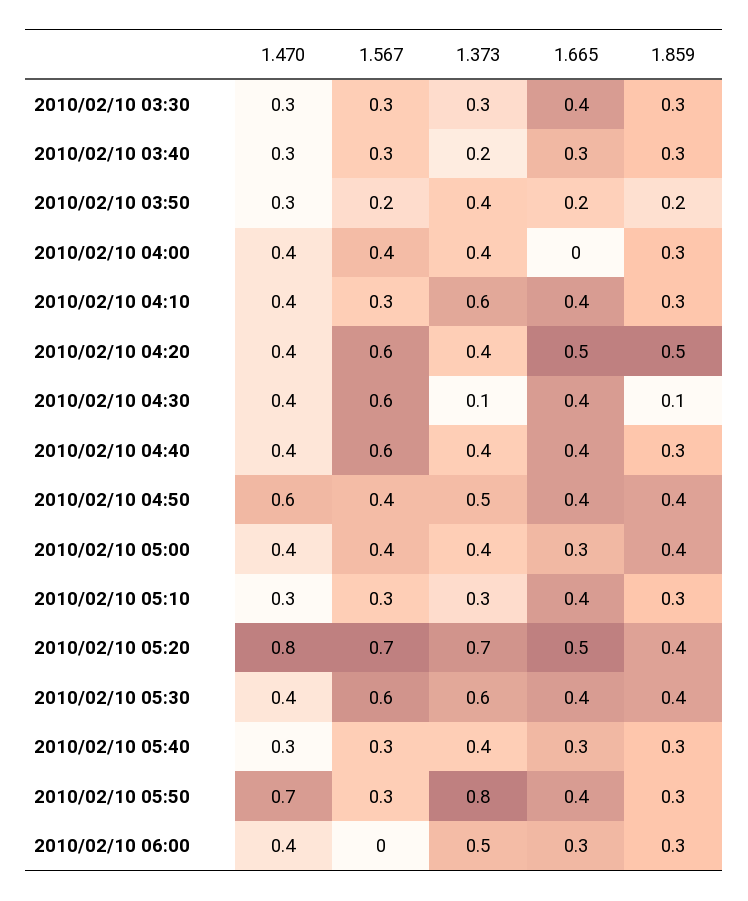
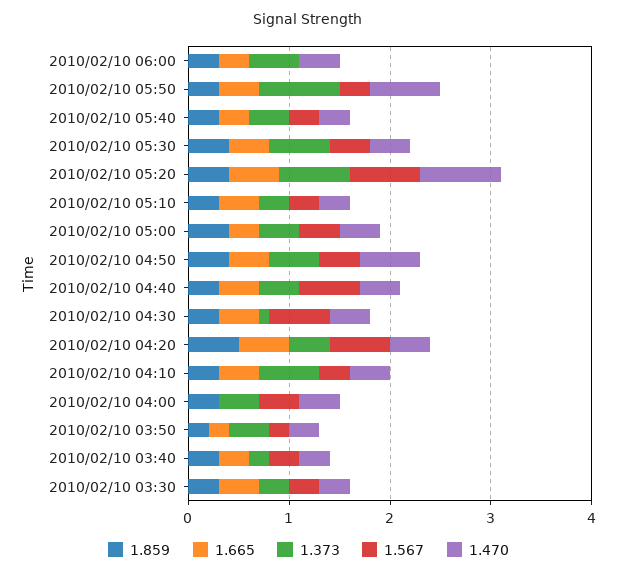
  {
    "1.470": {
      "2010/02/10 03:30": 0.3,
      "2010/02/10 03:40": 0.3,
      "2010/02/10 03:50": 0.3,
      "2010/02/10 04:00": 0.4,
      "2010/02/10 04:10": 0.4,
      "2010/02/10 04:20": 0.4,
      "2010/02/10 04:30": 0.4,
      "2010/02/10 04:40": 0.4,
      "2010/02/10 04:50": 0.6,
      "2010/02/10 05:00": 0.4,
      "2010/02/10 05:10": 0.3,
      "2010/02/10 05:20": 0.8,
      "2010/02/10 05:30": 0.4,
      "2010/02/10 05:40": 0.3,
      "2010/02/10 05:50": 0.7,
      "2010/02/10 06:00": 0.4
    },
    "1.567": {
      "2010/02/10 03:30": 0.3,
      "2010/02/10 03:40": 0.3,
      "2010/02/10 03:50": 0.2,
      "2010/02/10 04:00": 0.4,
      "2010/02/10 04:10": 0.3,
      "2010/02/10 04:20": 0.6,
      "2010/02/10 04:30": 0.6,
      "2010/02/10 04:40": 0.6,
      "2010/02/10 04:50": 0.4,
      "2010/02/10 05:00": 0.4,
      "2010/02/10 05:10": 0.3,
      "2010/02/10 05:20": 0.7,
-     "2010/02/10 05:30": 0.6,
+     "2010/02/10 05:30": 0.4,
      "2010/02/10 05:40": 0.3,
      "2010/02/10 05:50": 0.3,
      "2010/02/10 06:00": 0
    },
    "1.373": {
      "2010/02/10 03:30": 0.3,
      "2010/02/10 03:40": 0.2,
      "2010/02/10 03:50": 0.4,
      "2010/02/10 04:00": 0.4,
      "2010/02/10 04:10": 0.6,
      "2010/02/10 04:20": 0.4,
      "2010/02/10 04:30": 0.1,
      "2010/02/10 04:40": 0.4,
      "2010/02/10 04:50": 0.5,
      "2010/02/10 05:00": 0.4,
      "2010/02/10 05:10": 0.3,
      "2010/02/10 05:20": 0.7,
      "2010/02/10 05:30": 0.6,
      "2010/02/10 05:40": 0.4,
      "2010/02/10 05:50": 0.8,
      "2010/02/10 06:00": 0.5
    },
    "1.665": {
      "2010/02/10 03:30": 0.4,
      "2010/02/10 03:40": 0.3,
      "2010/02/10 03:50": 0.2,
      "2010/02/10 04:00": 0,
      "2010/02/10 04:10": 0.4,
      "2010/02/10 04:20": 0.5,
      "2010/02/10 04:30": 0.4,
      "2010/02/10 04:40": 0.4,
      "2010/02/10 04:50": 0.4,
      "2010/02/10 05:00": 0.3,
      "2010/02/10 05:10": 0.4,
      "2010/02/10 05:20": 0.5,
      "2010/02/10 05:30": 0.4,
      "2010/02/10 05:40": 0.3,
      "2010/02/10 05:50": 0.4,
      "2010/02/10 06:00": 0.3
    },
    "1.859": {
      "2010/02/10 03:30": 0.3,
      "2010/02/10 03:40": 0.3,
      "2010/02/10 03:50": 0.2,
      "2010/02/10 04:00": 0.3,
      "2010/02/10 04:10": 0.3,
      "2010/02/10 04:20": 0.5,
-     "2010/02/10 04:30": 0.1,
+     "2010/02/10 04:30": 0.3,
      "2010/02/10 04:40": 0.3,
      "2010/02/10 04:50": 0.4,
      "2010/02/10 05:00": 0.4,
      "2010/02/10 05:10": 0.3,
      "2010/02/10 05:20": 0.4,
      "2010/02/10 05:30": 0.4,
      "2010/02/10 05:40": 0.3,
      "2010/02/10 05:50": 0.3,
      "2010/02/10 06:00": 0.3
    }
  }

